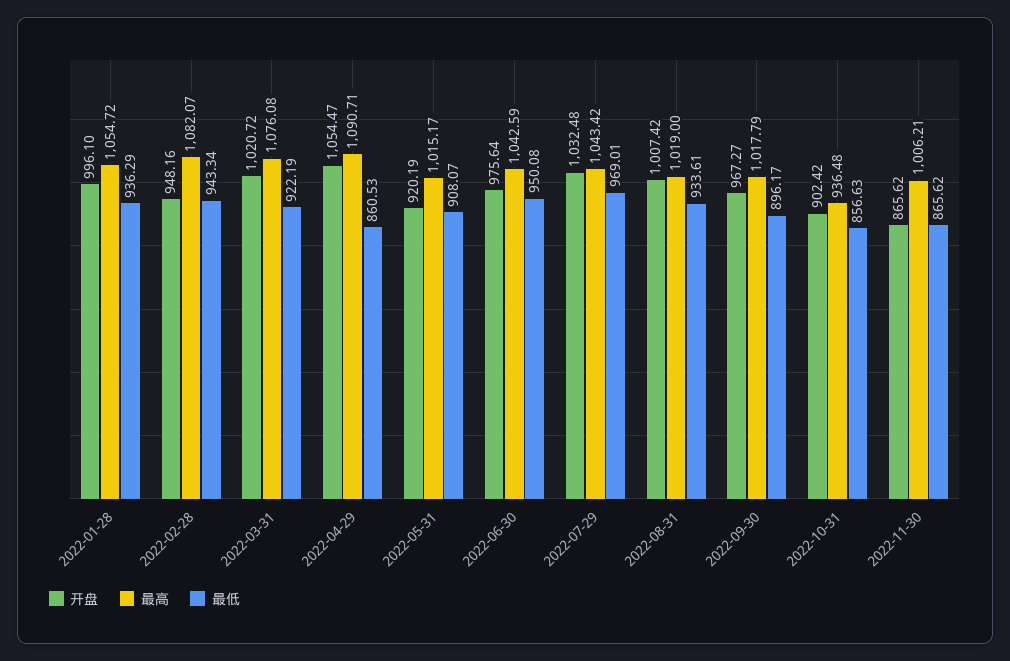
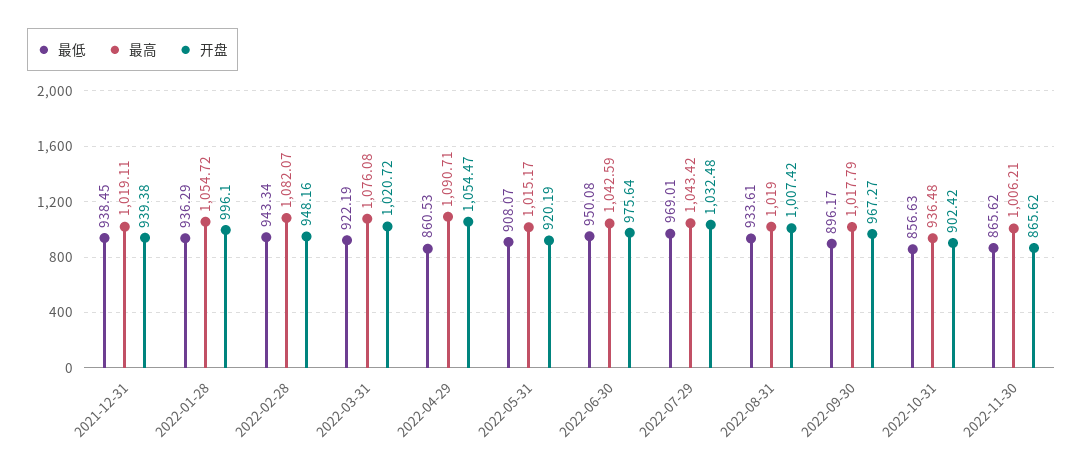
  {
    "开盘": {
      "2022-01-28": 996.1,
      "2022-02-28": 948.16,
      "2022-03-31": 1020.72,
      "2022-04-29": 1054.47,
      "2022-05-31": 920.19,
      "2022-06-30": 975.64,
      "2022-07-29": 1032.48,
      "2022-08-31": 1007.42,
      "2022-09-30": 967.27,
      "2022-10-31": 902.42,
-     "2022-11-30": 865.62
+     "2022-11-30": 865.62,
+     "2021-12-31": 939.38
    },
    "最高": {
      "2022-01-28": 1054.72,
      "2022-02-28": 1082.07,
      "2022-03-31": 1076.08,
      "2022-04-29": 1090.71,
      "2022-05-31": 1015.17,
      "2022-06-30": 1042.59,
      "2022-07-29": 1043.42,
      "2022-08-31": 1019,
      "2022-09-30": 1017.79,
      "2022-10-31": 936.48,
-     "2022-11-30": 1006.21
+     "2022-11-30": 1006.21,
+     "2021-12-31": 1019.11
    },
    "最低": {
      "2022-01-28": 936.29,
      "2022-02-28": 943.34,
      "2022-03-31": 922.19,
      "2022-04-29": 860.53,
      "2022-05-31": 908.07,
      "2022-06-30": 950.08,
      "2022-07-29": 969.01,
      "2022-08-31": 933.61,
      "2022-09-30": 896.17,
      "2022-10-31": 856.63,
-     "2022-11-30": 865.62
+     "2022-11-30": 865.62,
+     "2021-12-31": 938.45
    }
  }

